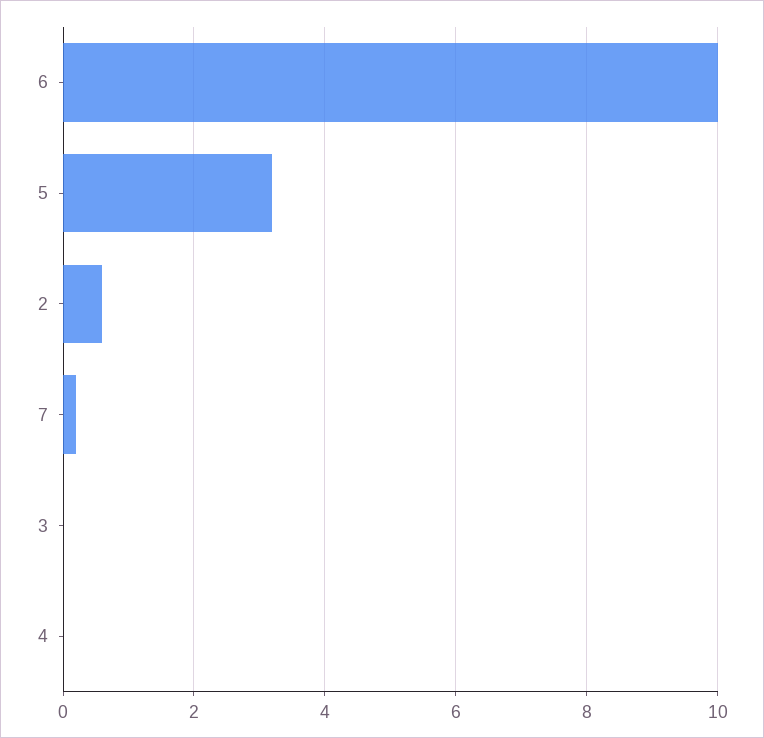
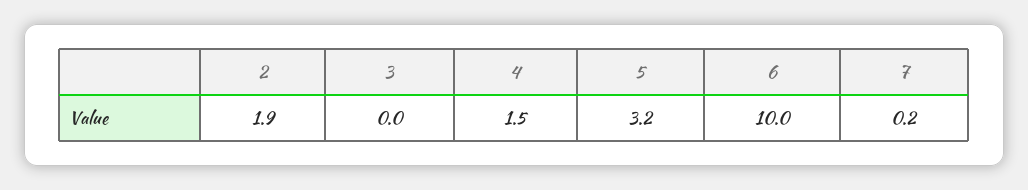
  {
    "6": 10,
    "5": 3.2,
-   "2": 0.5,
+   "2": 1.9,
    "7": 0.2,
    "3": 0,
-   "4": 0
+   "4": 1.5
  }

